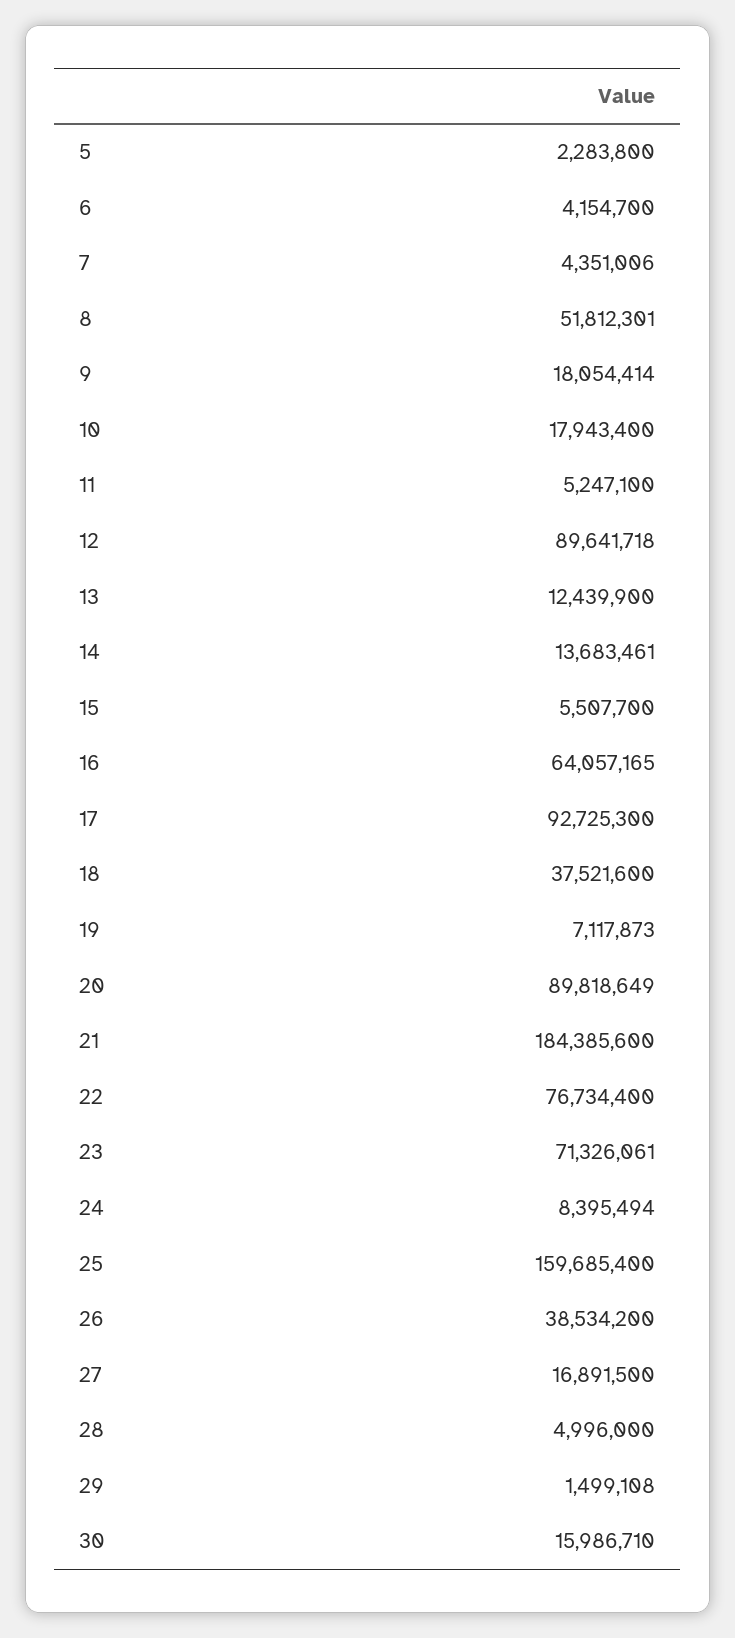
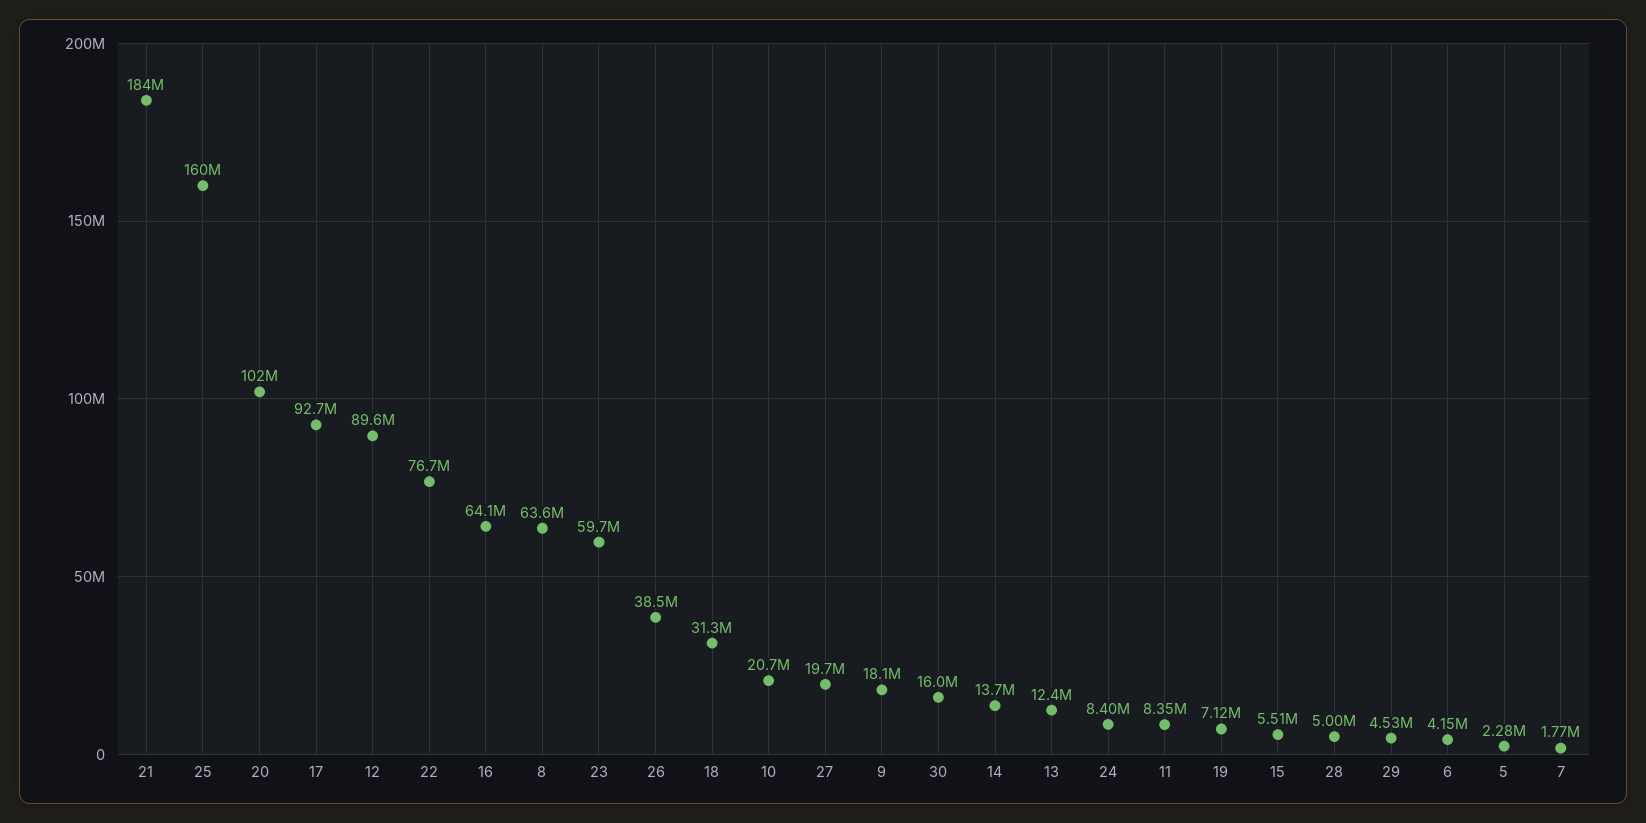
  {
    "5": 2283800,
    "6": 4154700,
-   "7": 4351006,
+   "7": 1770000,
-   "8": 51812301,
+   "8": 63600000,
    "9": 18054414,
-   "10": 17943400,
+   "10": 20700000,
-   "11": 5247100,
+   "11": 8350000,
    "12": 89641718,
    "13": 12439900,
    "14": 13683461,
    "15": 5507700,
    "16": 64057165,
    "17": 92725300,
-   "18": 37521600,
+   "18": 31300000,
    "19": 7117873,
-   "20": 89818649,
+   "20": 102000000,
    "21": 184385600,
    "22": 76734400,
-   "23": 71326061,
+   "23": 59700000,
    "24": 8395494,
    "25": 159685400,
    "26": 38534200,
-   "27": 16891500,
+   "27": 19700000,
    "28": 4996000,
-   "29": 1499108,
+   "29": 4530000,
    "30": 15986710
  }

